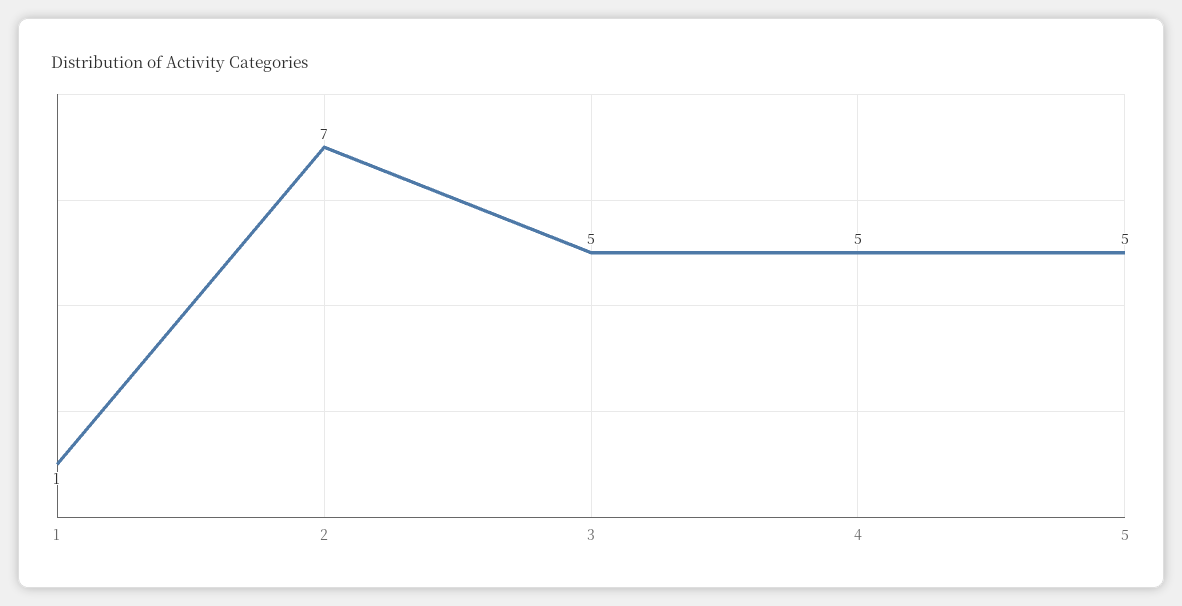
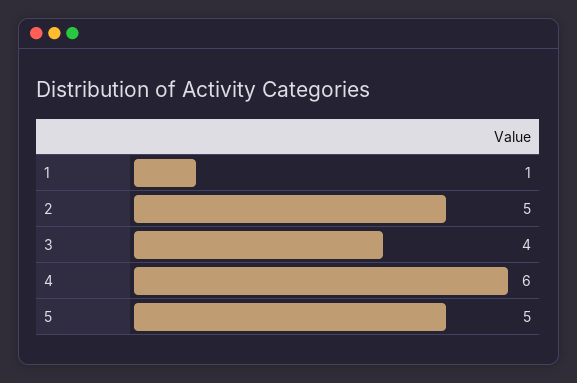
  {
    "1": 1,
-   "2": 7,
+   "2": 5,
-   "3": 5,
+   "3": 4,
-   "4": 5,
+   "4": 6,
    "5": 5
  }

